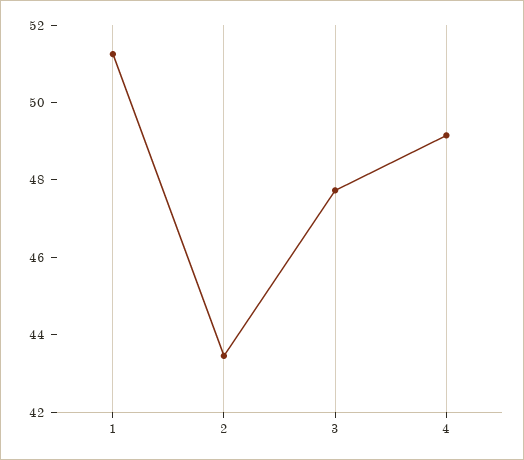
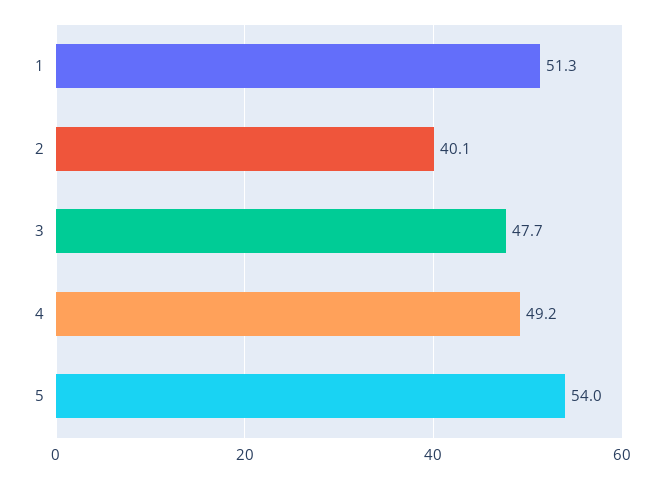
  {
    "1": 51.3,
-   "2": 43.5,
+   "2": 40.1,
    "3": 47.7,
-   "4": 49.2
+   "4": 49.2,
+   "5": 54
  }

